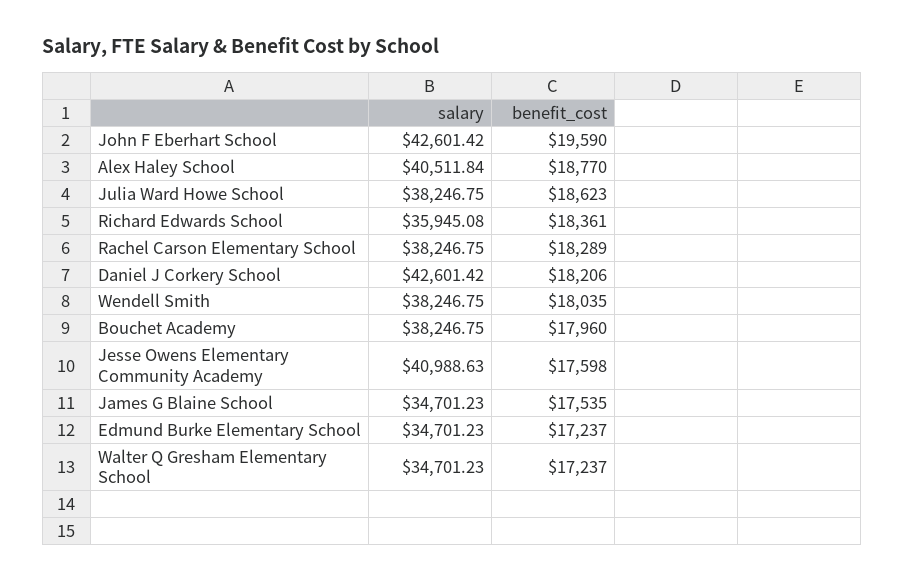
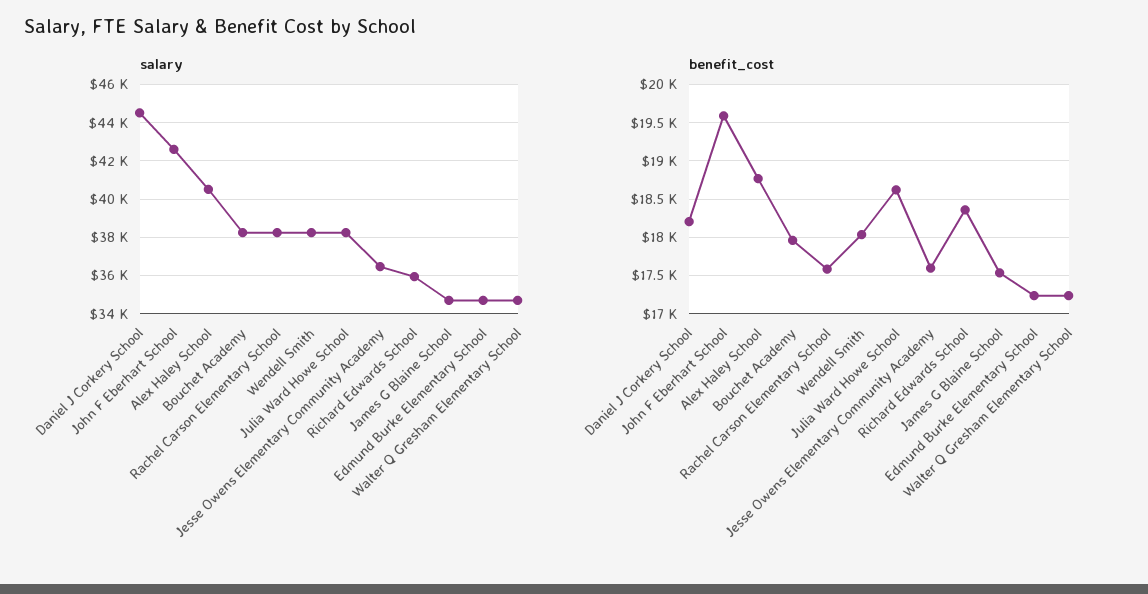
  {
    "salary": {
      "John F Eberhart School": 42601.42,
      "Alex Haley School": 40511.84,
      "Julia Ward Howe School": 38246.75,
      "Richard Edwards School": 35945.08,
      "Rachel Carson Elementary School": 38246.75,
-     "Daniel J Corkery School": 42601.42,
+     "Daniel J Corkery School": 44500,
      "Wendell Smith": 38246.75,
      "Bouchet Academy": 38246.75,
-     "Jesse Owens Elementary Community Academy": 40988.63,
+     "Jesse Owens Elementary Community Academy": 36500,
      "James G Blaine School": 34701.23,
      "Edmund Burke Elementary School": 34701.23,
      "Walter Q Gresham Elementary School": 34701.23
    },
    "benefit_cost": {
      "John F Eberhart School": 19590,
      "Alex Haley School": 18770,
      "Julia Ward Howe School": 18623,
      "Richard Edwards School": 18361,
-     "Rachel Carson Elementary School": 18289,
+     "Rachel Carson Elementary School": 17600,
      "Daniel J Corkery School": 18206,
      "Wendell Smith": 18035,
      "Bouchet Academy": 17960,
      "Jesse Owens Elementary Community Academy": 17598,
      "James G Blaine School": 17535,
      "Edmund Burke Elementary School": 17237,
      "Walter Q Gresham Elementary School": 17237
    }
  }

